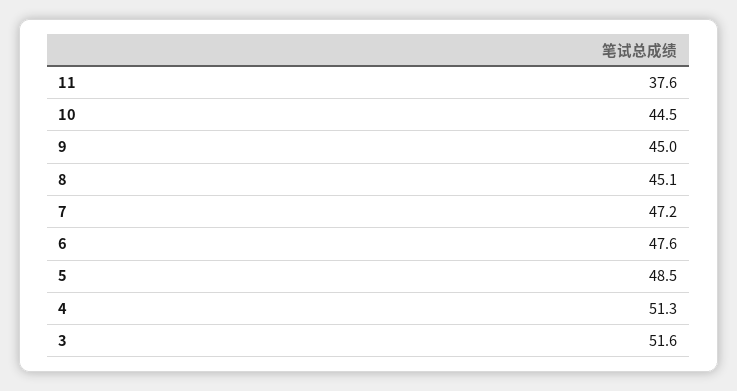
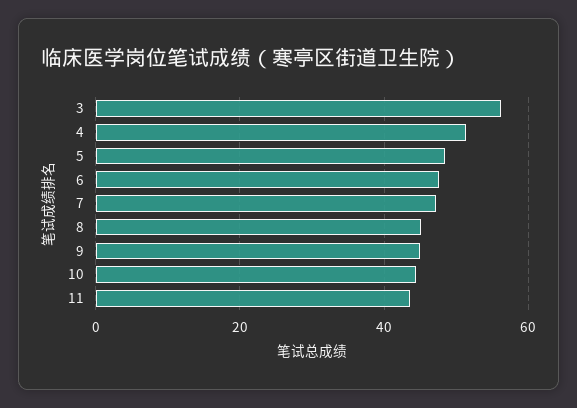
  {
-   "11": 37.6,
+   "11": 44,
    "10": 44.5,
    "9": 45,
    "8": 45.1,
    "7": 47.2,
    "6": 47.6,
    "5": 48.5,
    "4": 51.3,
-   "3": 51.6
+   "3": 56
  }

